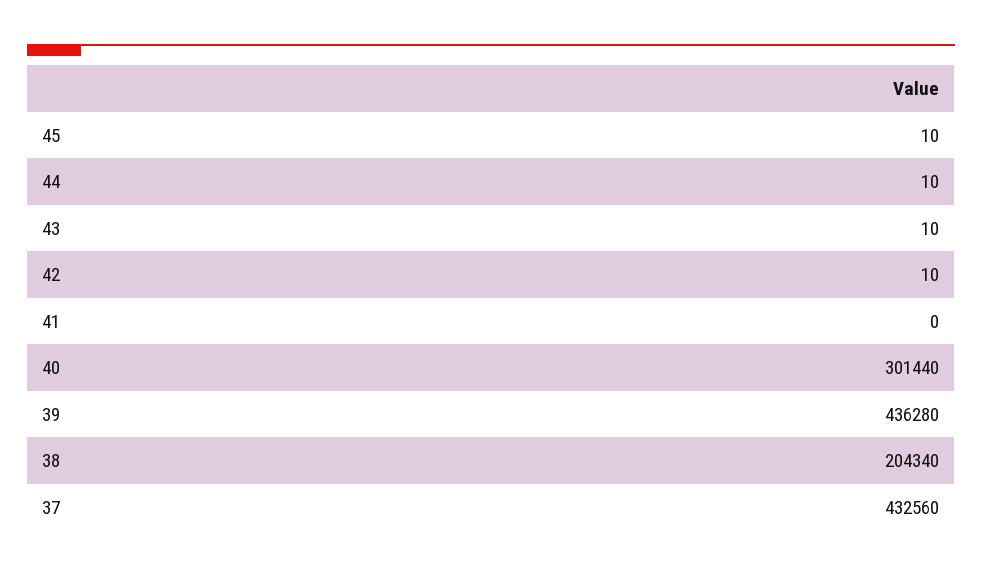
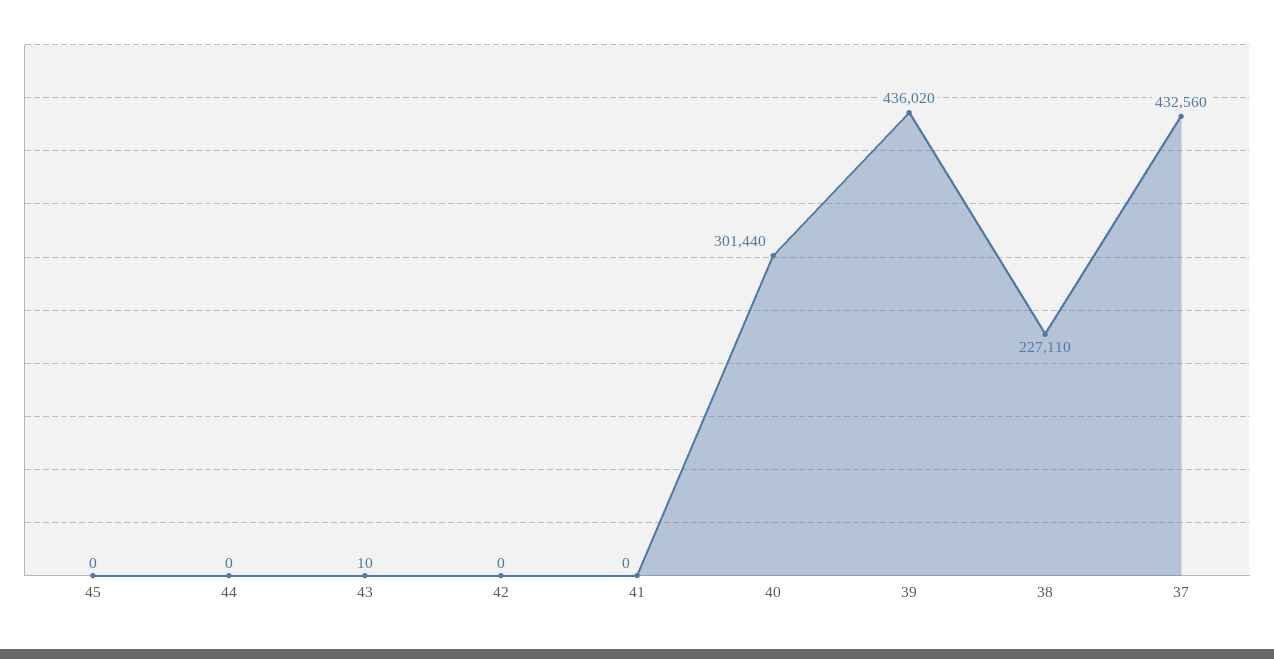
  {
-   "45": 10,
+   "45": 0,
-   "44": 10,
+   "44": 0,
    "43": 10,
-   "42": 10,
+   "42": 0,
    "41": 0,
    "40": 301440,
-   "39": 436280,
+   "39": 436020,
-   "38": 204340,
+   "38": 227110,
    "37": 432560
  }

